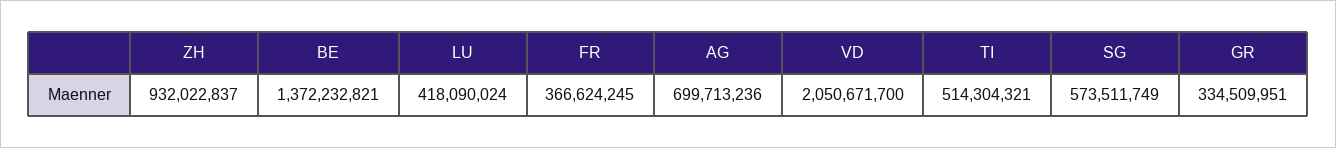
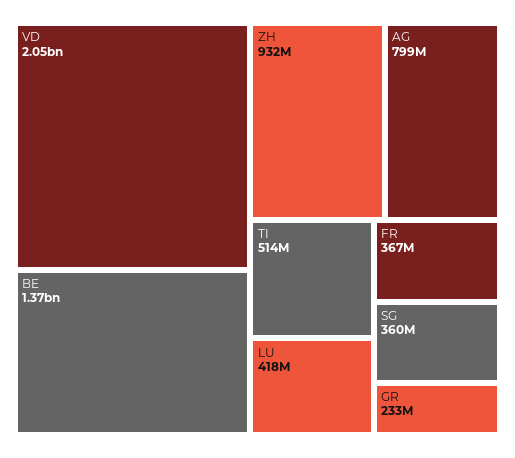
  {
    "ZH": 932022837,
    "BE": 1372232821,
    "LU": 418090024,
    "FR": 366624245,
-   "AG": 699713236,
+   "AG": 799000000,
    "VD": 2050671700,
    "TI": 514304321,
-   "SG": 573511749,
+   "SG": 360000000,
-   "GR": 334509951
+   "GR": 233000000
  }

